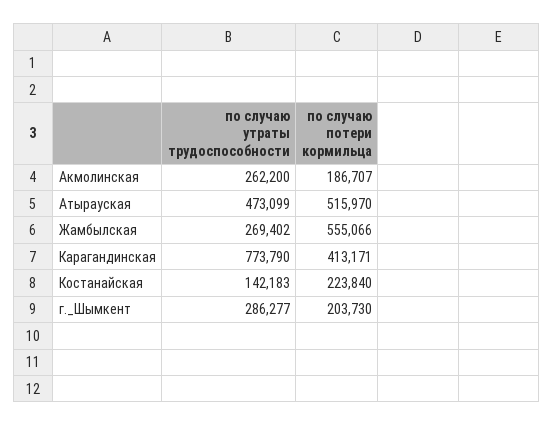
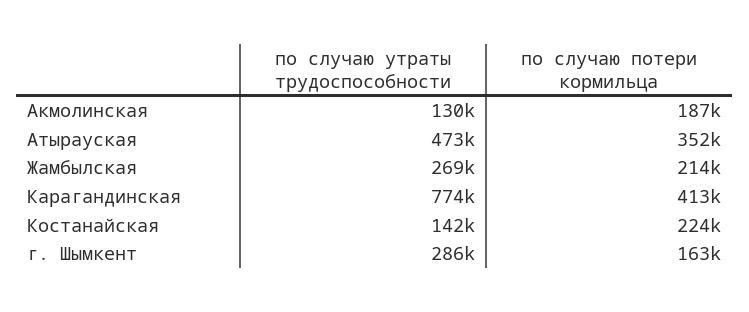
  {
    "по случаю утраты трудоспособности": {
-     "Акмолинская": 262200,
+     "Акмолинская": 130000,
      "Атырауская": 473099,
      "Жамбылская": 269402,
      "Карагандинская": 773790,
      "Костанайская": 142183,
      "г._Шымкент": 286277
    },
    "по случаю потери кормильца": {
      "Акмолинская": 186707,
-     "Атырауская": 515970,
+     "Атырауская": 352000,
-     "Жамбылская": 555066,
+     "Жамбылская": 214000,
      "Карагандинская": 413171,
      "Костанайская": 223840,
-     "г._Шымкент": 203730
+     "г._Шымкент": 163000
    }
  }

